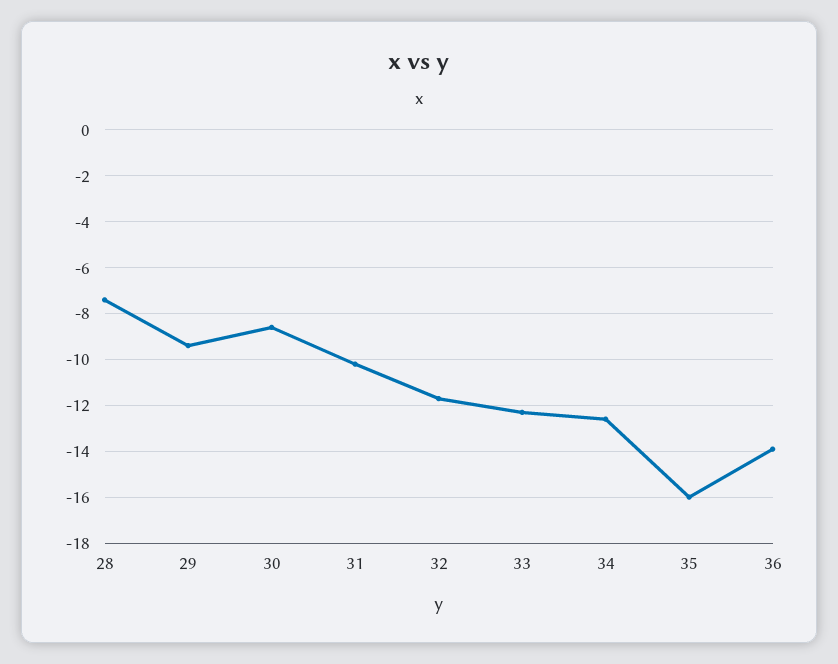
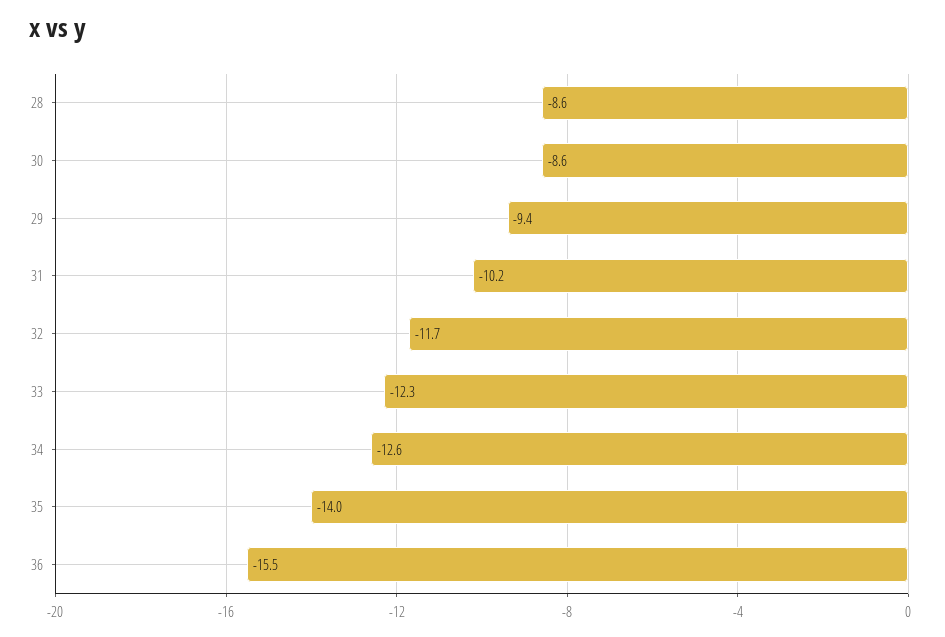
  {
-   "28": -7.5,
+   "28": -8.6,
    "29": -9.4,
    "30": -8.6,
    "31": -10.2,
    "32": -11.7,
    "33": -12.3,
    "34": -12.6,
-   "35": -16,
+   "35": -14,
-   "36": -14
+   "36": -15.5
  }

